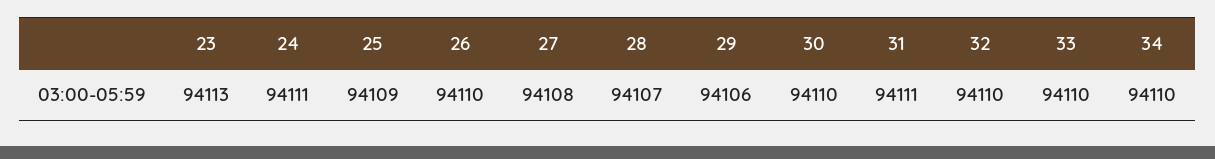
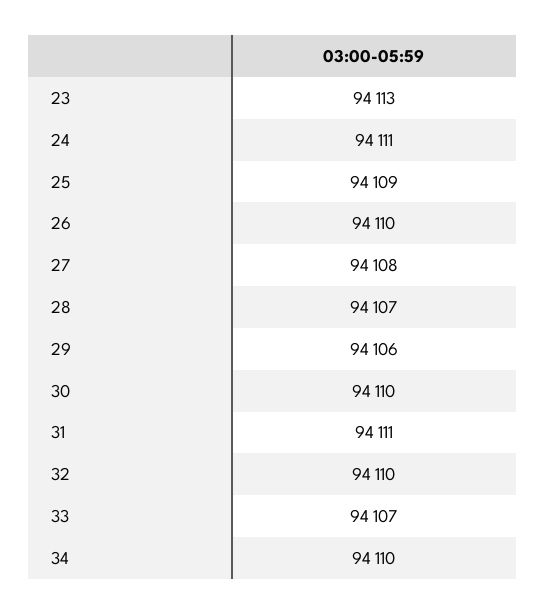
  {
    "23": 94113,
    "24": 94111,
    "25": 94109,
    "26": 94110,
    "27": 94108,
    "28": 94107,
    "29": 94106,
    "30": 94110,
    "31": 94111,
    "32": 94110,
-   "33": 94110,
+   "33": 94107,
    "34": 94110
  }

